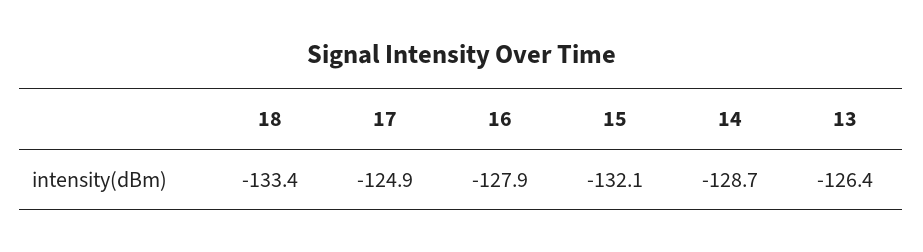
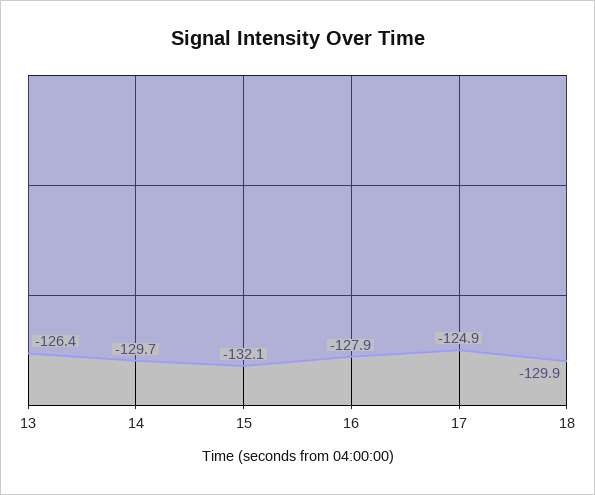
  {
-   "18": -133.4,
+   "18": -129.9,
    "17": -124.9,
    "16": -127.9,
    "15": -132.1,
-   "14": -128.7,
+   "14": -129.7,
    "13": -126.4
  }

